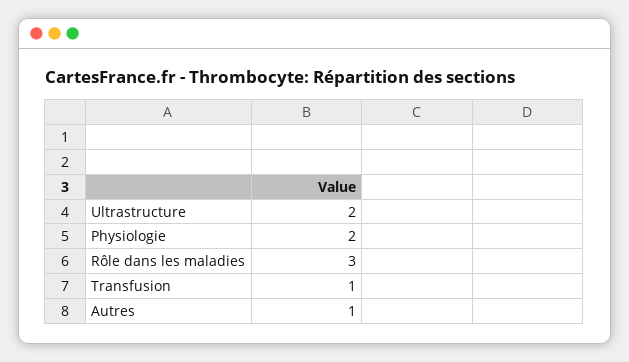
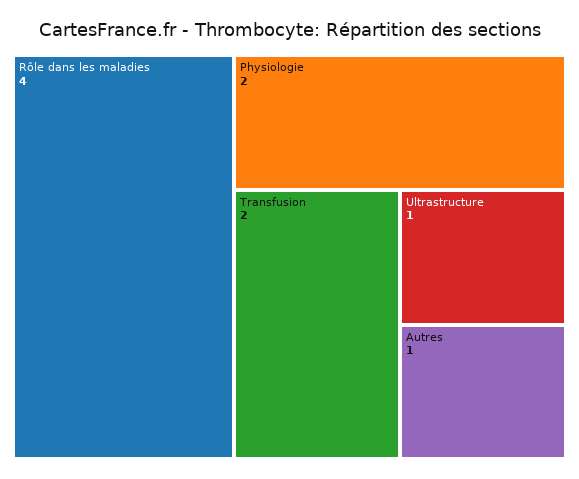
  {
-   "Ultrastructure": 2,
+   "Ultrastructure": 1,
    "Physiologie": 2,
-   "Rôle dans les maladies": 3,
+   "Rôle dans les maladies": 4,
-   "Transfusion": 1,
+   "Transfusion": 2,
    "Autres": 1
  }

